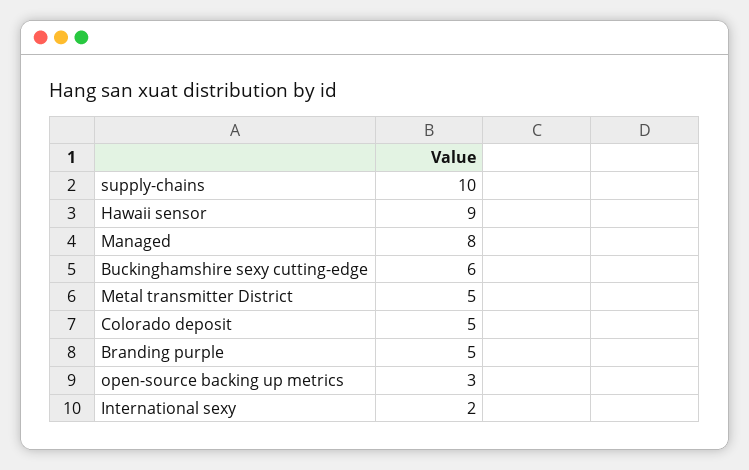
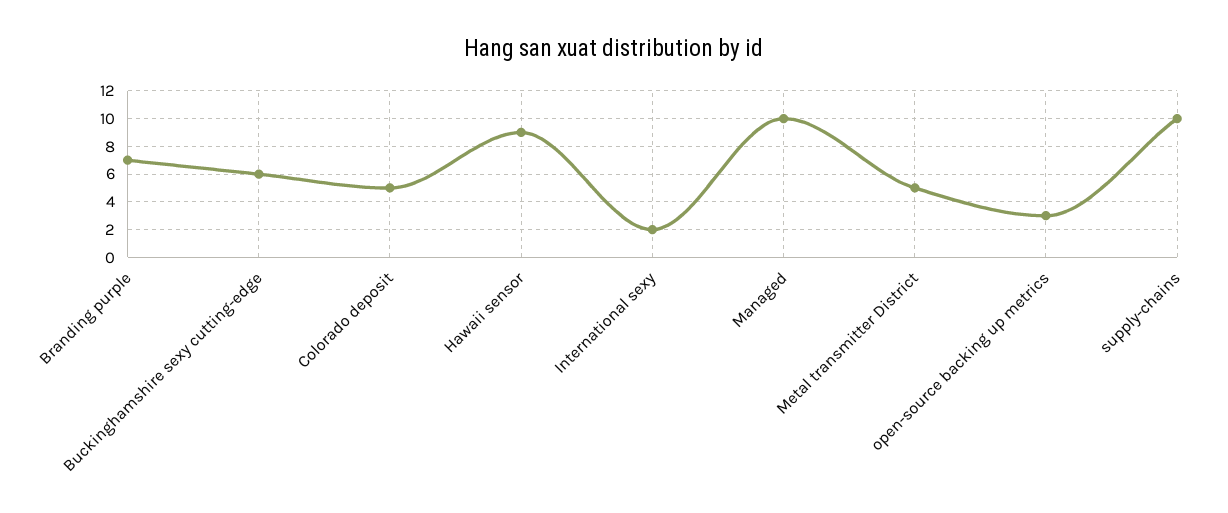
  {
    "supply-chains": 10,
    "Hawaii sensor": 9,
-   "Managed": 8,
+   "Managed": 10,
    "Buckinghamshire sexy cutting-edge": 6,
    "Metal transmitter District": 5,
    "Colorado deposit": 5,
-   "Branding purple": 5,
+   "Branding purple": 7,
    "open-source backing up metrics": 3,
    "International sexy": 2
  }

